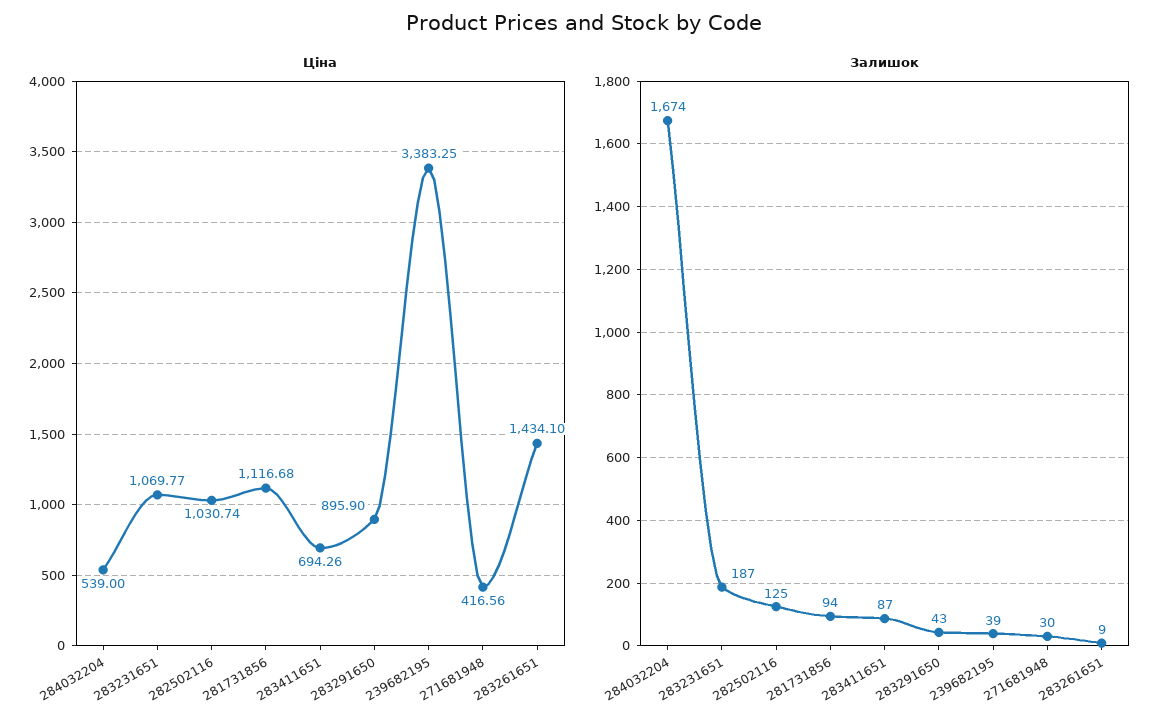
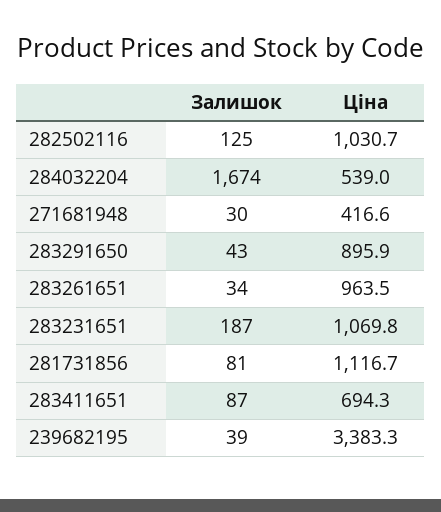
  {
    "Ціна": {
      "284032204": 539,
      "283231651": 1069.77,
      "282502116": 1030.74,
      "281731856": 1116.68,
      "283411651": 694.26,
      "283291650": 895.9,
      "239682195": 3383.25,
      "271681948": 416.56,
-     "283261651": 1434.1
+     "283261651": 963.5
    },
    "Залишок": {
      "284032204": 1674,
      "283231651": 187,
      "282502116": 125,
-     "281731856": 94,
+     "281731856": 81,
      "283411651": 87,
      "283291650": 43,
      "239682195": 39,
      "271681948": 30,
-     "283261651": 9
+     "283261651": 34
    }
  }

